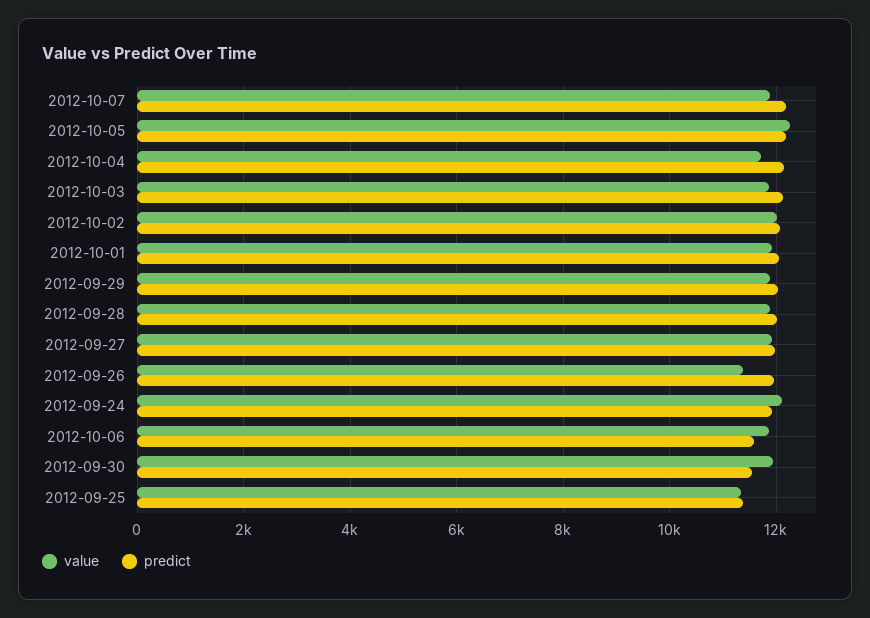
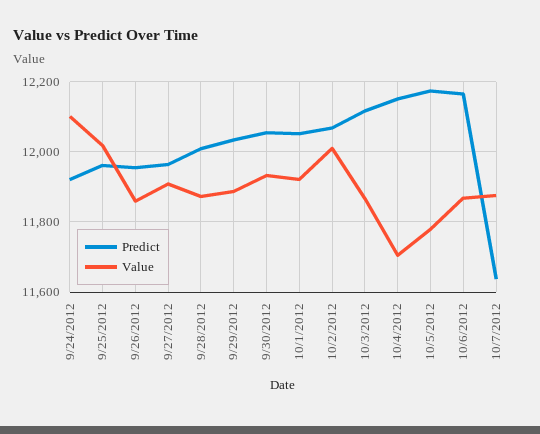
  {
    "value": {
      "2012-10-07": 11880,
-     "2012-10-05": 12200,
+     "2012-10-05": 11780,
      "2012-10-04": 11700,
      "2012-10-03": 11860,
      "2012-10-02": 12000,
      "2012-10-01": 11920,
      "2012-09-29": 11880,
      "2012-09-28": 11880,
      "2012-09-27": 11900,
-     "2012-09-26": 11400,
+     "2012-09-26": 11860,
      "2012-09-24": 12100,
      "2012-10-06": 11860,
      "2012-09-30": 11940,
-     "2012-09-25": 11400
+     "2012-09-25": 12020
    },
    "predict": {
-     "2012-10-07": 12200,
+     "2012-10-07": 11640,
      "2012-10-05": 12180,
      "2012-10-04": 12160,
      "2012-10-03": 12120,
      "2012-10-02": 12060,
      "2012-10-01": 12060,
      "2012-09-29": 12040,
      "2012-09-28": 12000,
      "2012-09-27": 11960,
      "2012-09-26": 11960,
      "2012-09-24": 11920,
-     "2012-10-06": 11600,
+     "2012-10-06": 12160,
-     "2012-09-30": 11600,
+     "2012-09-30": 12060,
-     "2012-09-25": 11400
+     "2012-09-25": 11960
    }
  }

